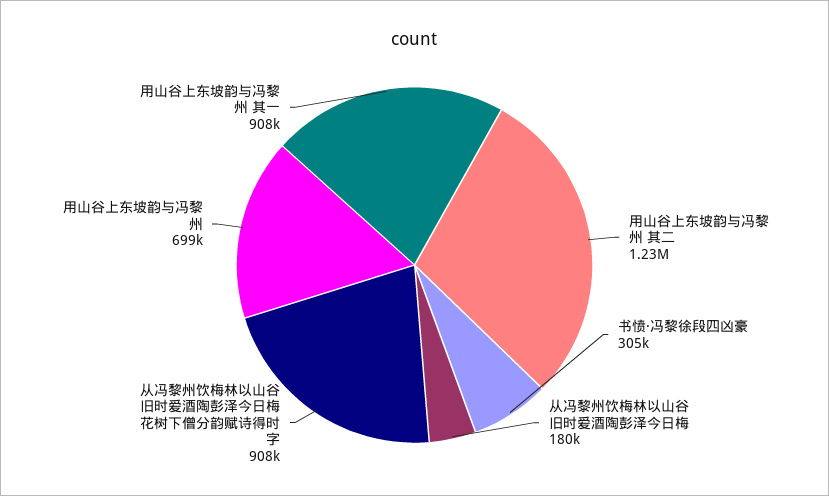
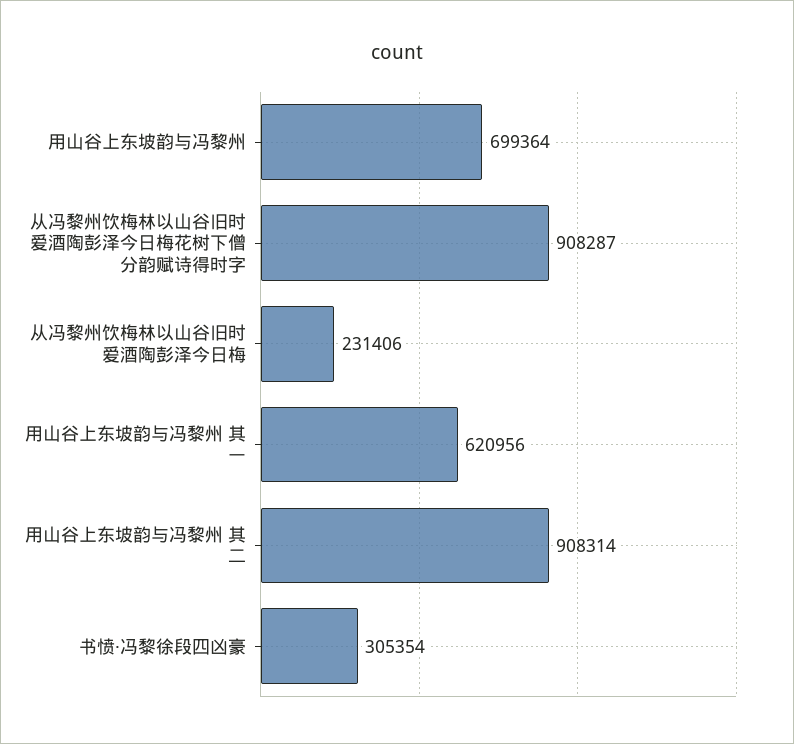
  {
-   "用山谷上东坡韵与冯黎州 其二": 1230000,
+   "用山谷上东坡韵与冯黎州 其二": 908314,
    "书愤·冯黎徐段四凶豪": 305354,
-   "从冯黎州饮梅林以山谷旧时爱酒陶彭泽今日梅": 180000,
+   "从冯黎州饮梅林以山谷旧时爱酒陶彭泽今日梅": 231406,
    "从冯黎州饮梅林以山谷旧时爱酒陶彭泽今日梅花树下僧分韵赋诗得时字": 908287,
    "用山谷上东坡韵与冯黎州": 699364,
-   "用山谷上东坡韵与冯黎州 其一": 908000
+   "用山谷上东坡韵与冯黎州 其一": 620956
  }

